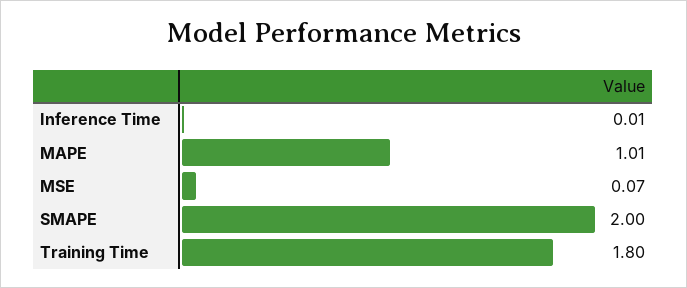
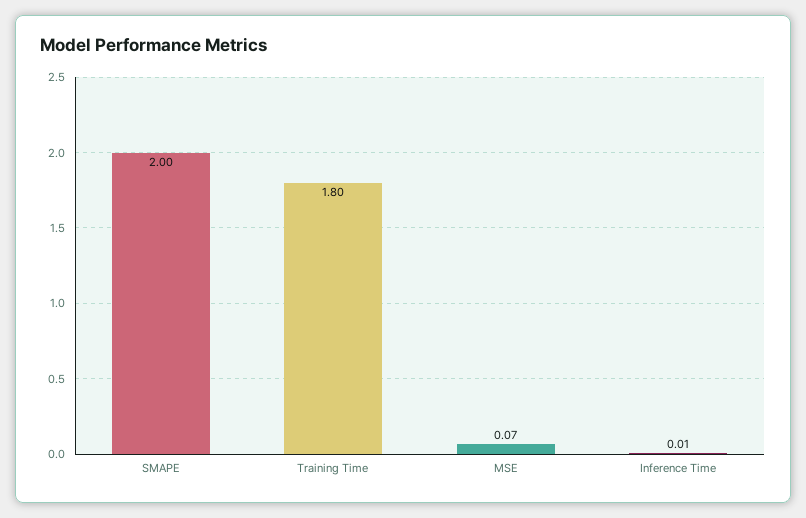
  {
    "Inference Time": 0.01,
-   "MAPE": 1.01,
    "MSE": 0.07,
    "SMAPE": 2,
    "Training Time": 1.8
  }

